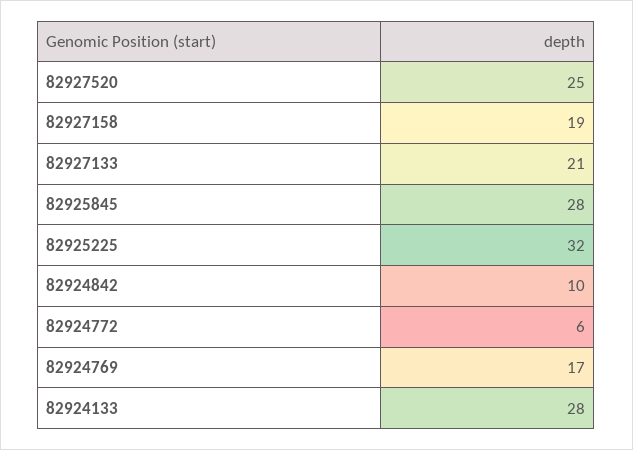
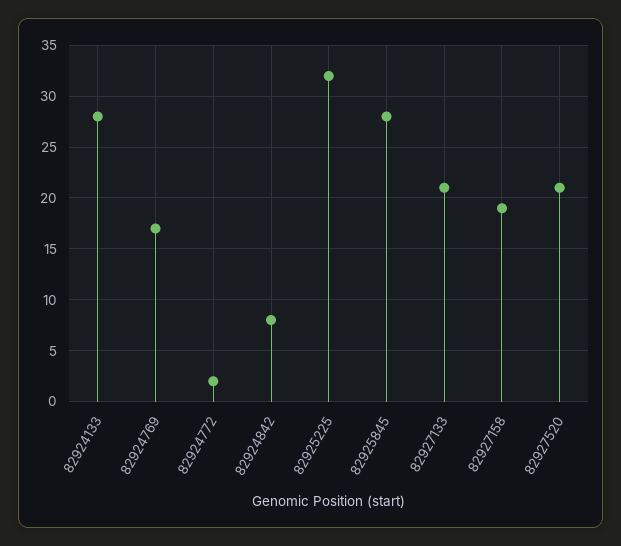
  {
-   "82927520": 25,
+   "82927520": 21,
    "82927158": 19,
    "82927133": 21,
    "82925845": 28,
    "82925225": 32,
-   "82924842": 10,
+   "82924842": 8,
-   "82924772": 6,
+   "82924772": 2,
    "82924769": 17,
    "82924133": 28
  }

